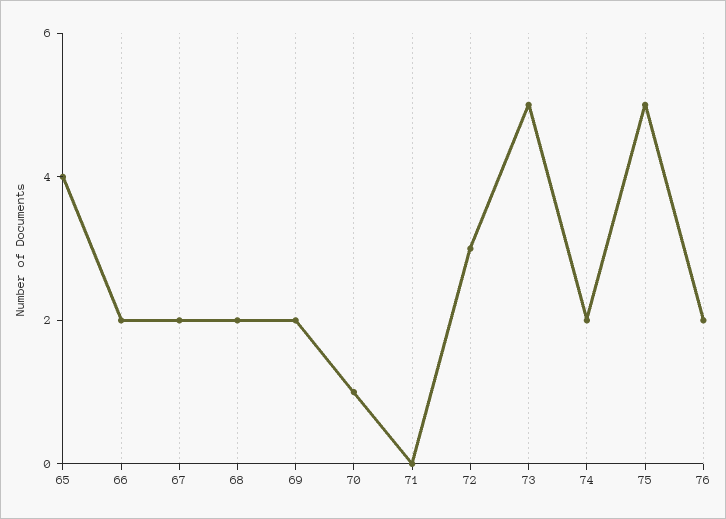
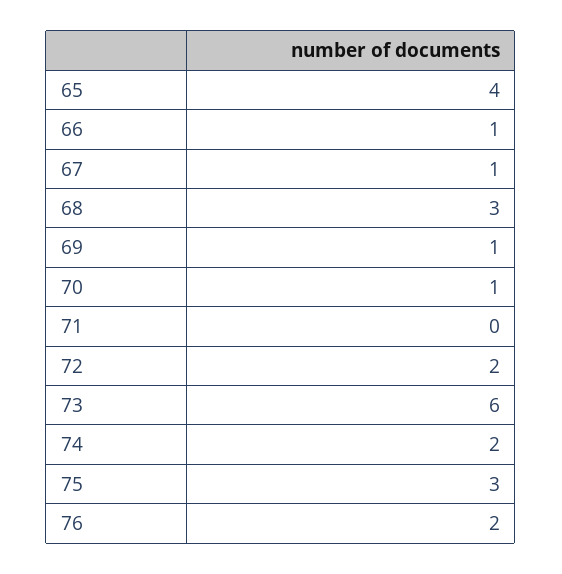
  {
    "65": 4,
-   "66": 2,
+   "66": 1,
-   "67": 2,
+   "67": 1,
-   "68": 2,
+   "68": 3,
-   "69": 2,
+   "69": 1,
    "70": 1,
    "71": 0,
-   "72": 3,
+   "72": 2,
-   "73": 5,
+   "73": 6,
    "74": 2,
-   "75": 5,
+   "75": 3,
    "76": 2
  }

